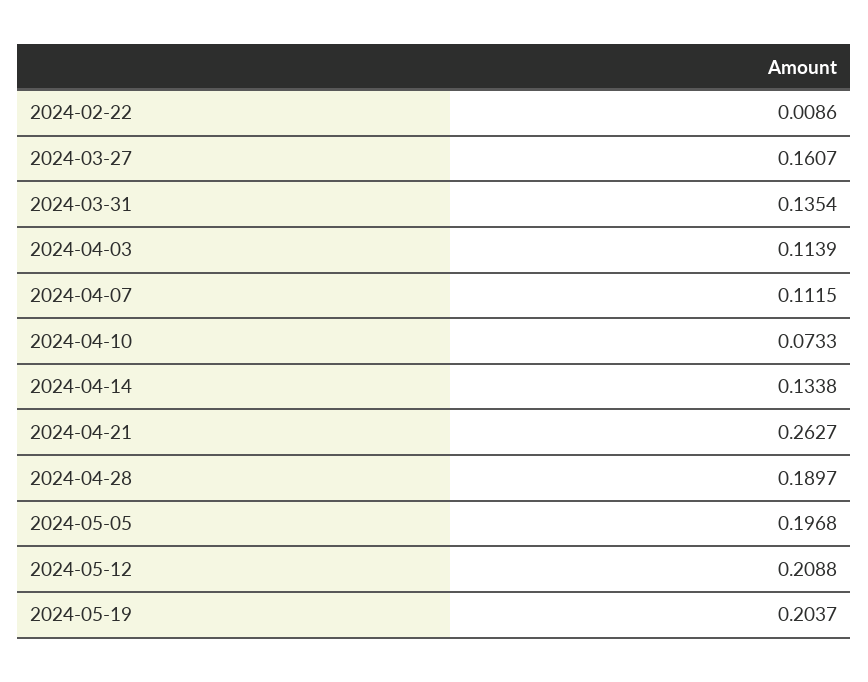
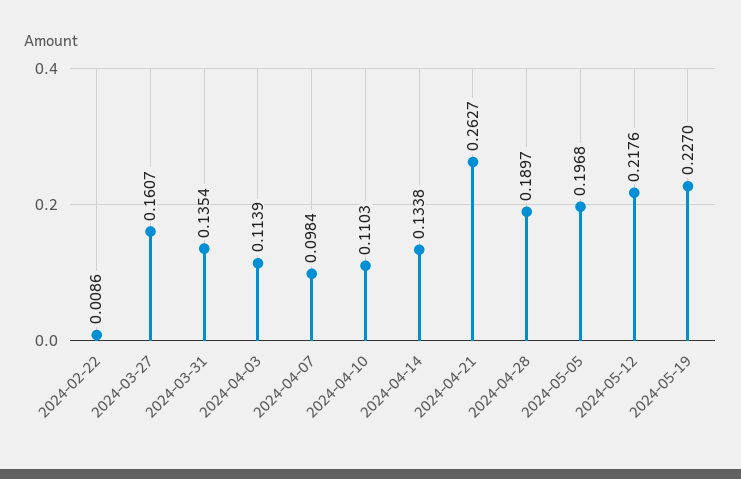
  {
    "2024-02-22": 0.0086,
    "2024-03-27": 0.1607,
    "2024-03-31": 0.1354,
    "2024-04-03": 0.1139,
-   "2024-04-07": 0.1115,
+   "2024-04-07": 0.0984,
-   "2024-04-10": 0.0733,
+   "2024-04-10": 0.1103,
    "2024-04-14": 0.1338,
    "2024-04-21": 0.2627,
    "2024-04-28": 0.1897,
    "2024-05-05": 0.1968,
-   "2024-05-12": 0.2088,
+   "2024-05-12": 0.2176,
-   "2024-05-19": 0.2037
+   "2024-05-19": 0.227
  }

